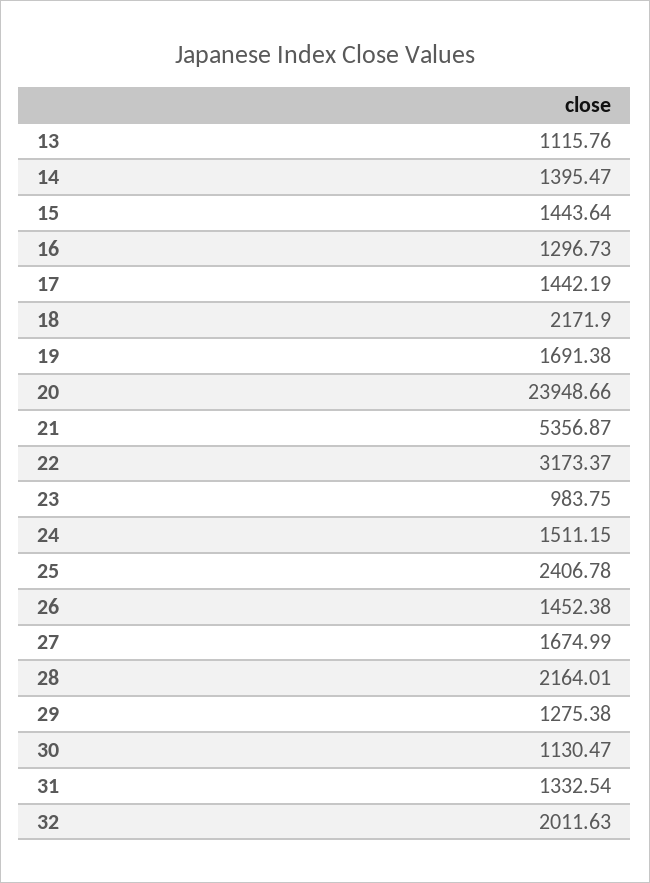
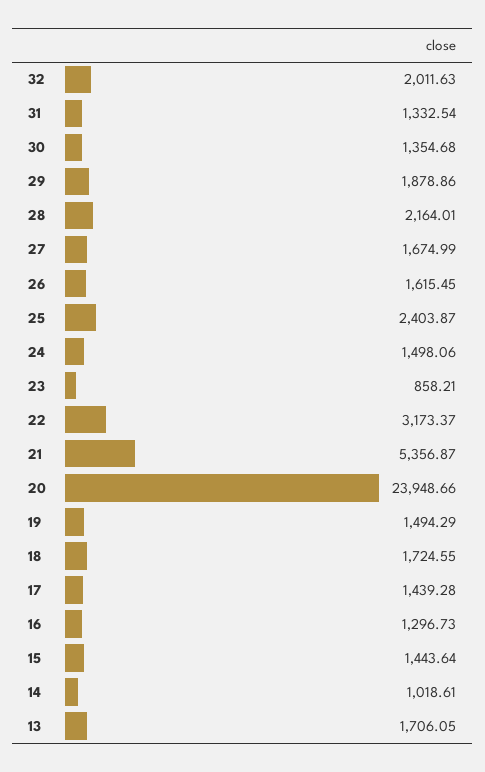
  {
-   "13": 1115.76,
+   "13": 1706.05,
-   "14": 1395.47,
+   "14": 1018.61,
    "15": 1443.64,
    "16": 1296.73,
-   "17": 1442.19,
+   "17": 1439.28,
-   "18": 2171.9,
+   "18": 1724.55,
-   "19": 1691.38,
+   "19": 1494.29,
    "20": 23948.66,
    "21": 5356.87,
    "22": 3173.37,
-   "23": 983.75,
+   "23": 858.21,
-   "24": 1511.15,
+   "24": 1498.06,
-   "25": 2406.78,
+   "25": 2403.87,
-   "26": 1452.38,
+   "26": 1615.45,
    "27": 1674.99,
    "28": 2164.01,
-   "29": 1275.38,
+   "29": 1878.86,
-   "30": 1130.47,
+   "30": 1354.68,
    "31": 1332.54,
    "32": 2011.63
  }

